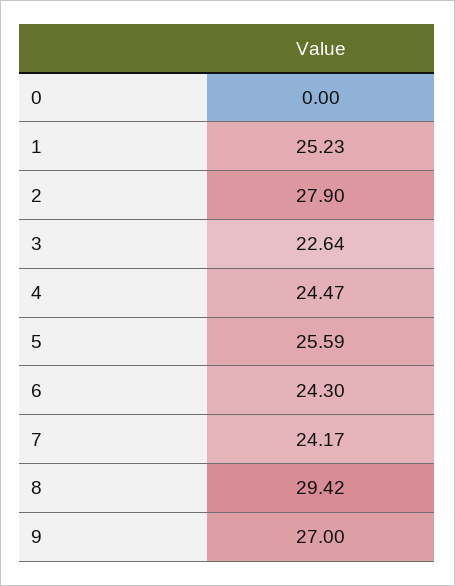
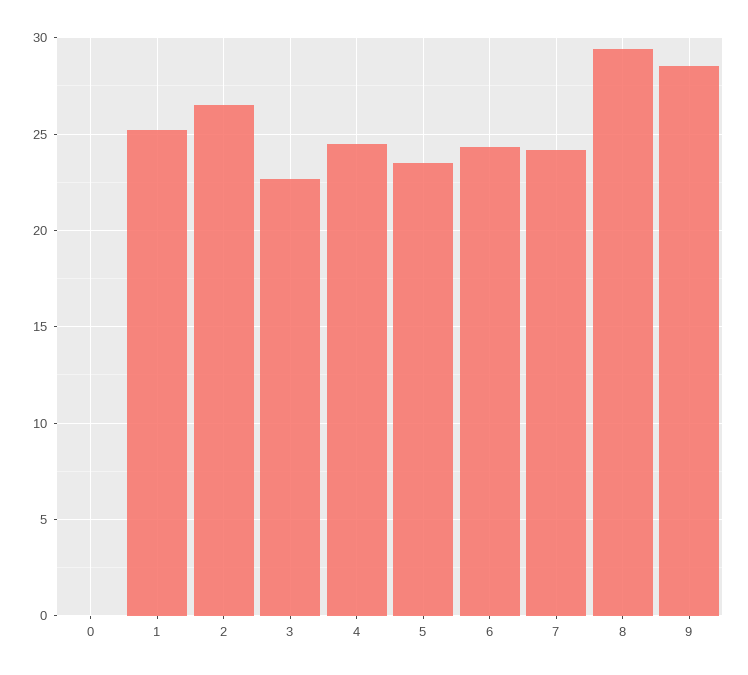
  {
    "0": 0,
    "1": 25.23,
-   "2": 27.9,
+   "2": 26.5,
    "3": 22.64,
    "4": 24.47,
-   "5": 25.59,
+   "5": 23.5,
    "6": 24.3,
    "7": 24.17,
    "8": 29.42,
-   "9": 27
+   "9": 28.5
  }

